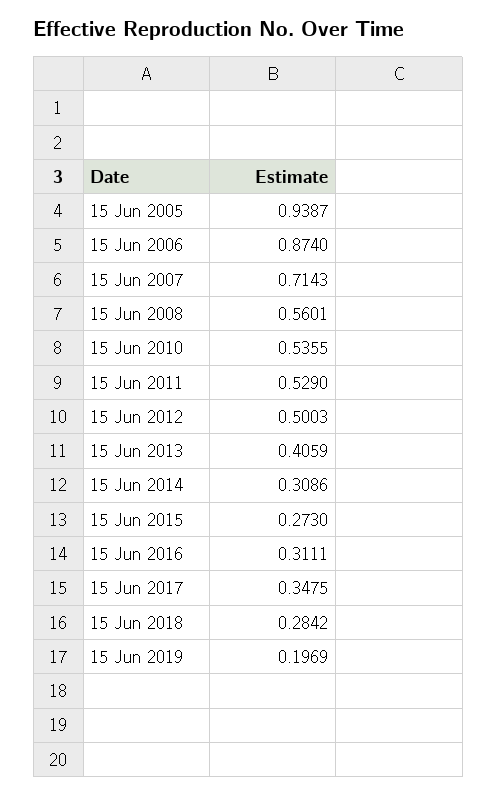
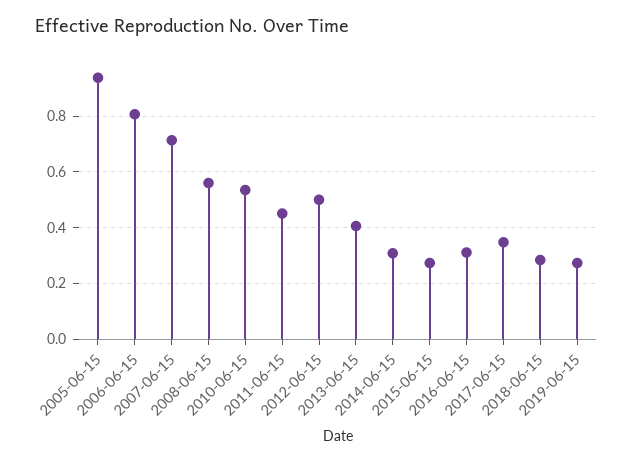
  {
    "15 Jun 2005": 0.9387,
-   "15 Jun 2006": 0.874,
+   "15 Jun 2006": 0.8,
    "15 Jun 2007": 0.7143,
    "15 Jun 2008": 0.5601,
    "15 Jun 2010": 0.5355,
-   "15 Jun 2011": 0.529,
+   "15 Jun 2011": 0.45,
    "15 Jun 2012": 0.5003,
    "15 Jun 2013": 0.4059,
    "15 Jun 2014": 0.3086,
    "15 Jun 2015": 0.273,
    "15 Jun 2016": 0.3111,
    "15 Jun 2017": 0.3475,
    "15 Jun 2018": 0.2842,
-   "15 Jun 2019": 0.1969
+   "15 Jun 2019": 0.275
  }

